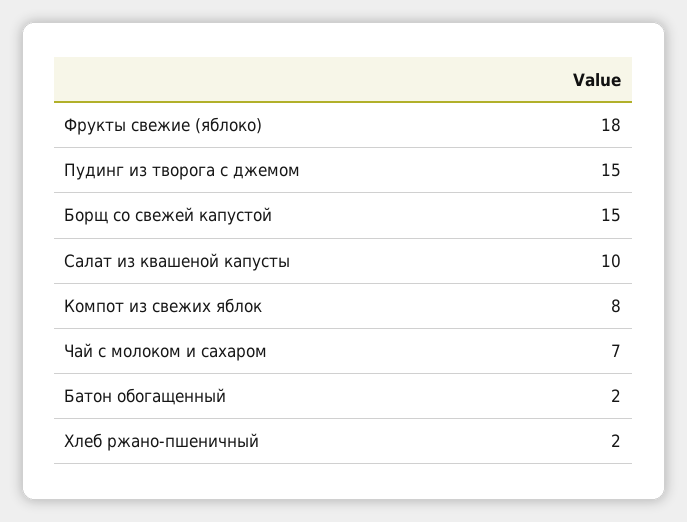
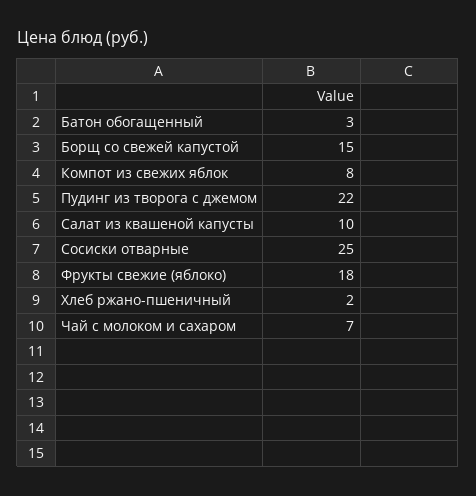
  {
    "Фрукты свежие (яблоко)": 18,
-   "Пудинг из творога с джемом": 15,
+   "Пудинг из творога с джемом": 22,
    "Борщ со свежей капустой": 15,
    "Салат из квашеной капусты": 10,
    "Компот из свежих яблок": 8,
    "Чай с молоком и сахаром": 7,
-   "Батон обогащенный": 2,
+   "Батон обогащенный": 3,
-   "Хлеб ржано-пшеничный": 2
+   "Хлеб ржано-пшеничный": 2,
+   "Сосиски отварные": 25
  }

